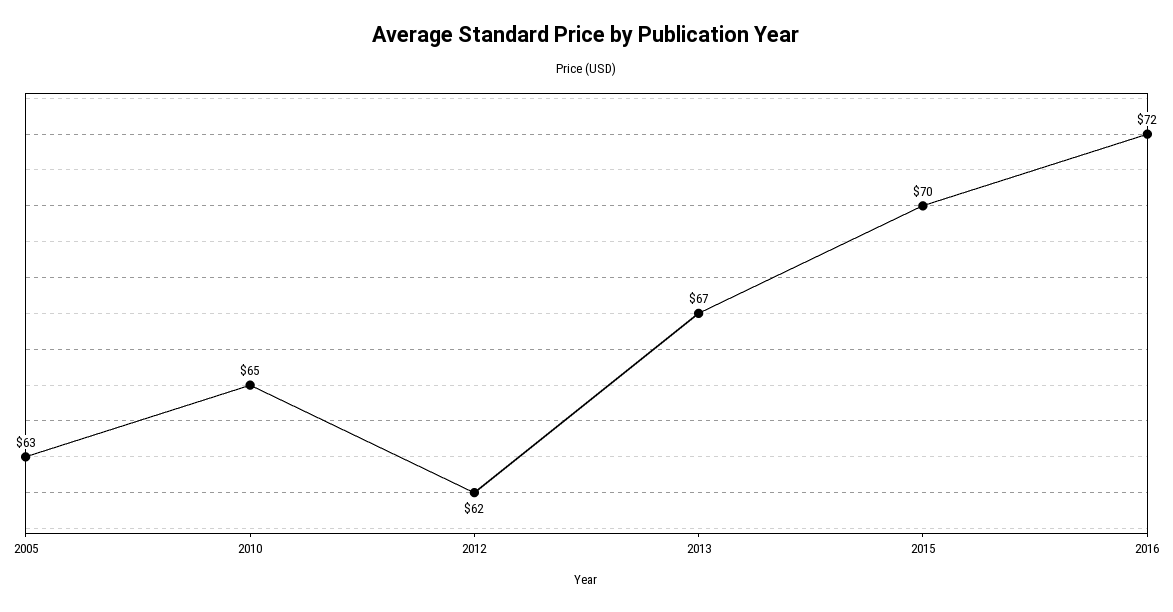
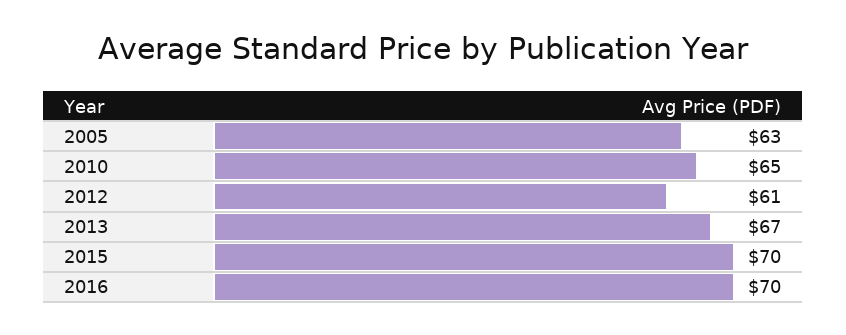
  {
    "2005": 63,
    "2010": 65,
-   "2012": 62,
+   "2012": 61,
    "2013": 67,
    "2015": 70,
-   "2016": 72
+   "2016": 70
  }

